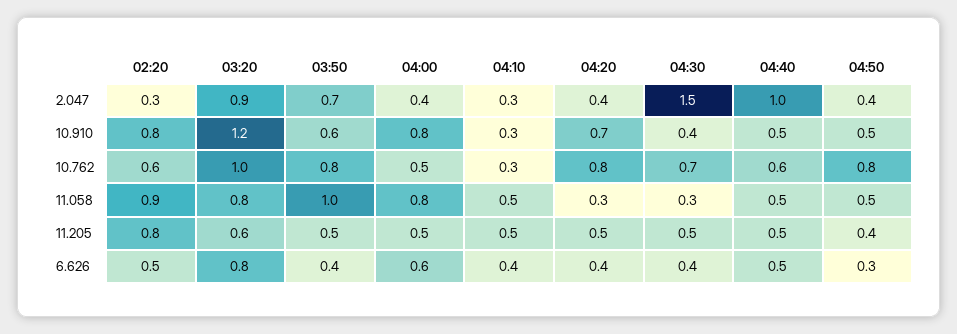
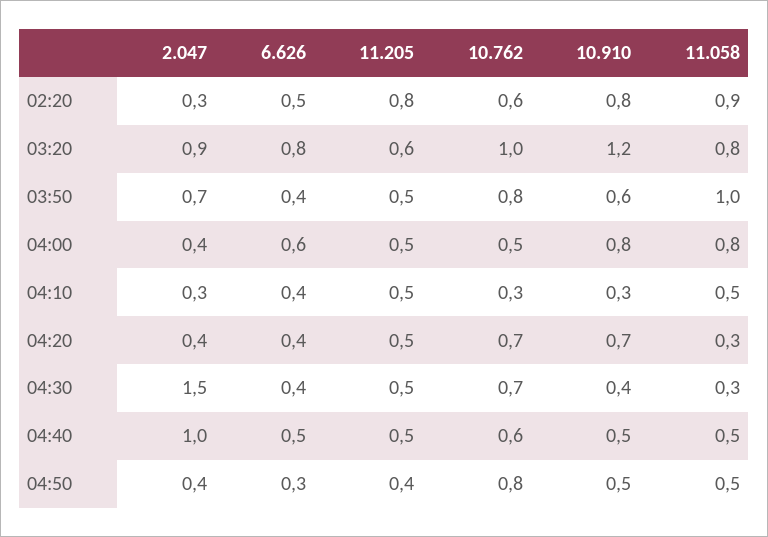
  {
    "02:20": {
      "2.047": 0.3,
      "10.910": 0.8,
      "10.762": 0.6,
      "11.058": 0.9,
      "11.205": 0.8,
      "6.626": 0.5
    },
    "03:20": {
      "2.047": 0.9,
      "10.910": 1.2,
      "10.762": 1,
      "11.058": 0.8,
      "11.205": 0.6,
      "6.626": 0.8
    },
    "03:50": {
      "2.047": 0.7,
      "10.910": 0.6,
      "10.762": 0.8,
      "11.058": 1,
      "11.205": 0.5,
      "6.626": 0.4
    },
    "04:00": {
      "2.047": 0.4,
      "10.910": 0.8,
      "10.762": 0.5,
      "11.058": 0.8,
      "11.205": 0.5,
      "6.626": 0.6
    },
    "04:10": {
      "2.047": 0.3,
      "10.910": 0.3,
      "10.762": 0.3,
      "11.058": 0.5,
      "11.205": 0.5,
      "6.626": 0.4
    },
    "04:20": {
      "2.047": 0.4,
      "10.910": 0.7,
-     "10.762": 0.8,
+     "10.762": 0.7,
      "11.058": 0.3,
      "11.205": 0.5,
      "6.626": 0.4
    },
    "04:30": {
      "2.047": 1.5,
      "10.910": 0.4,
      "10.762": 0.7,
      "11.058": 0.3,
      "11.205": 0.5,
      "6.626": 0.4
    },
    "04:40": {
      "2.047": 1,
      "10.910": 0.5,
      "10.762": 0.6,
      "11.058": 0.5,
      "11.205": 0.5,
      "6.626": 0.5
    },
    "04:50": {
      "2.047": 0.4,
      "10.910": 0.5,
      "10.762": 0.8,
      "11.058": 0.5,
      "11.205": 0.4,
      "6.626": 0.3
    }
  }

